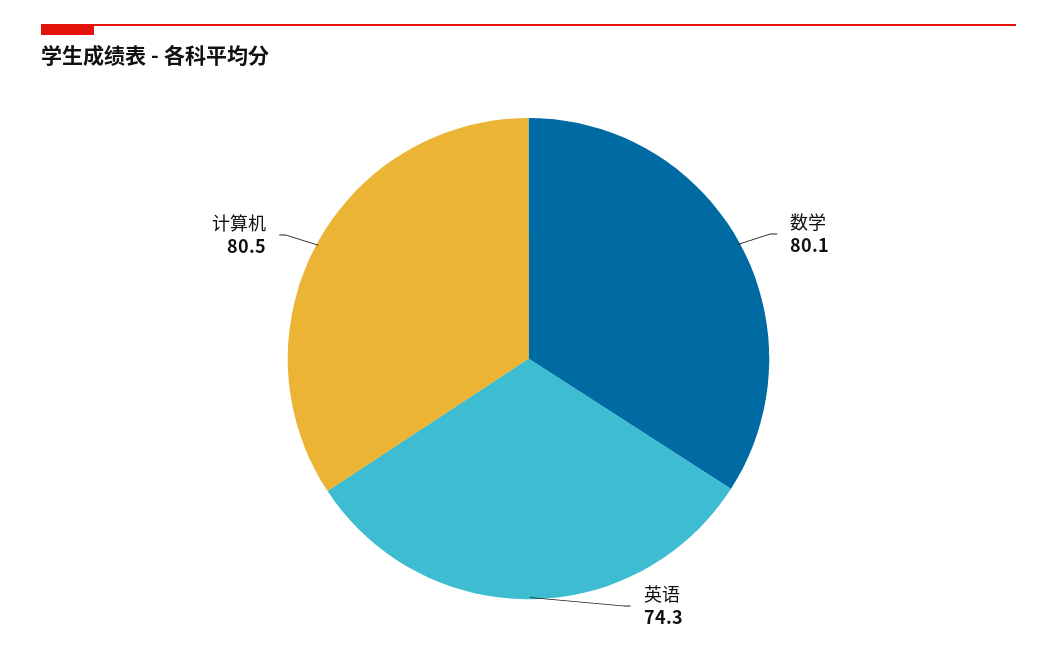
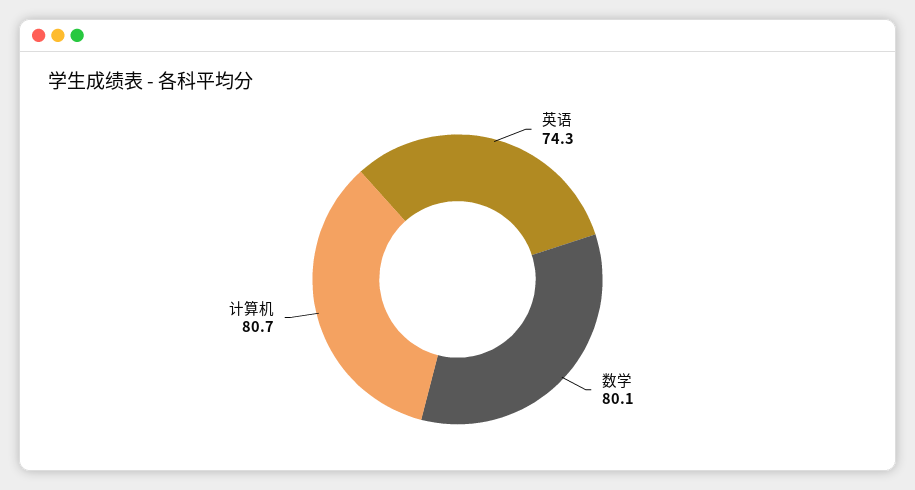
  {
    "数学": 80.1,
    "英语": 74.3,
-   "计算机": 80.5
+   "计算机": 80.7
  }

